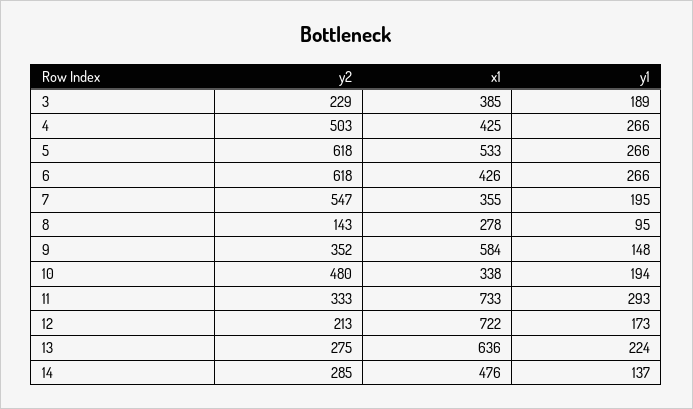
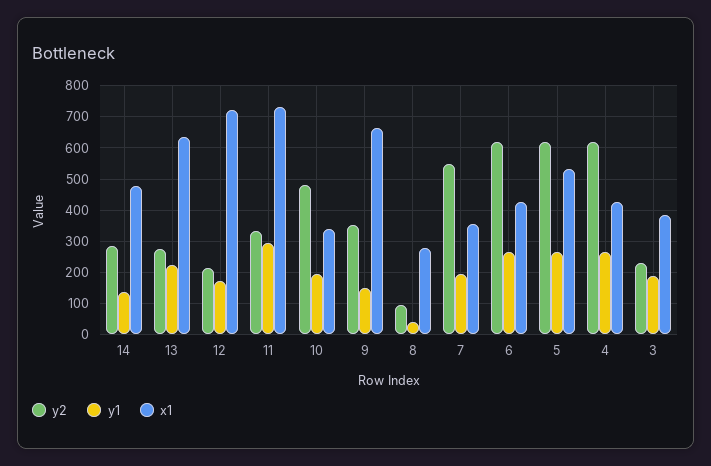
  {
    "y2": {
      "3": 229,
-     "4": 503,
+     "4": 620,
      "5": 618,
      "6": 618,
      "7": 547,
-     "8": 143,
+     "8": 100,
      "9": 352,
      "10": 480,
      "11": 333,
      "12": 213,
      "13": 275,
      "14": 285
    },
    "x1": {
      "3": 385,
      "4": 425,
      "5": 533,
      "6": 426,
      "7": 355,
      "8": 278,
-     "9": 584,
+     "9": 660,
      "10": 338,
      "11": 733,
      "12": 722,
      "13": 636,
      "14": 476
    },
    "y1": {
      "3": 189,
      "4": 266,
      "5": 266,
      "6": 266,
      "7": 195,
-     "8": 95,
+     "8": 40,
      "9": 148,
      "10": 194,
      "11": 293,
      "12": 173,
      "13": 224,
      "14": 137
    }
  }

